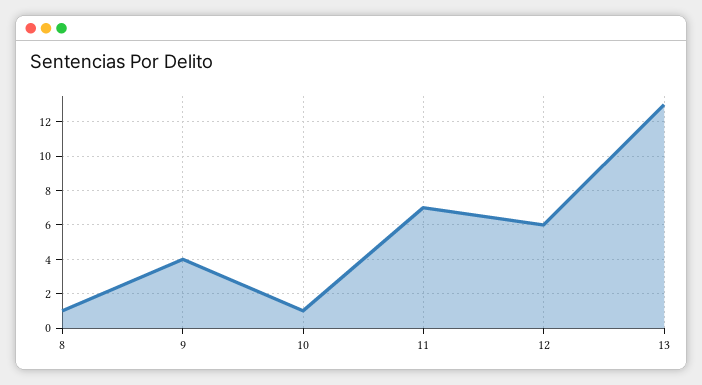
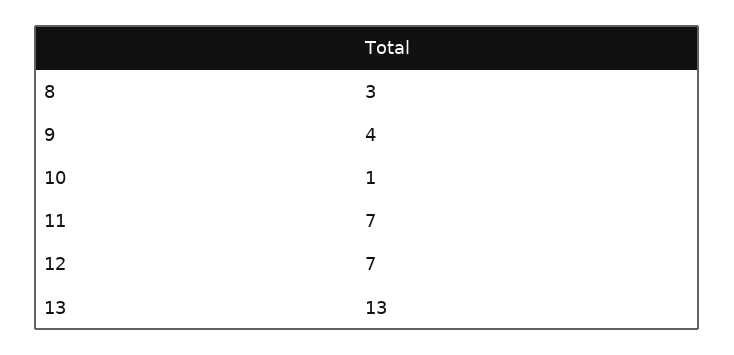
  {
-   "8": 1,
+   "8": 3,
    "9": 4,
    "10": 1,
    "11": 7,
-   "12": 6,
+   "12": 7,
    "13": 13
  }

